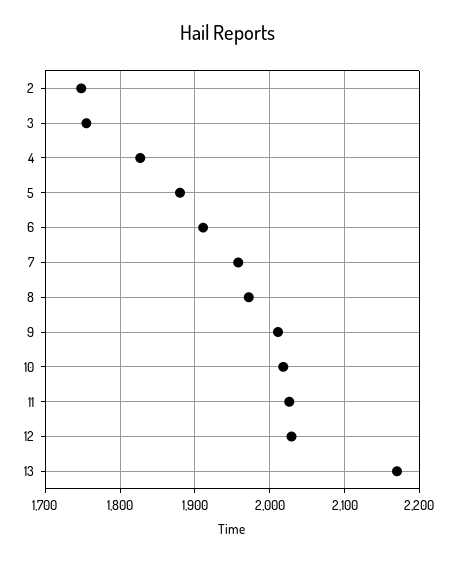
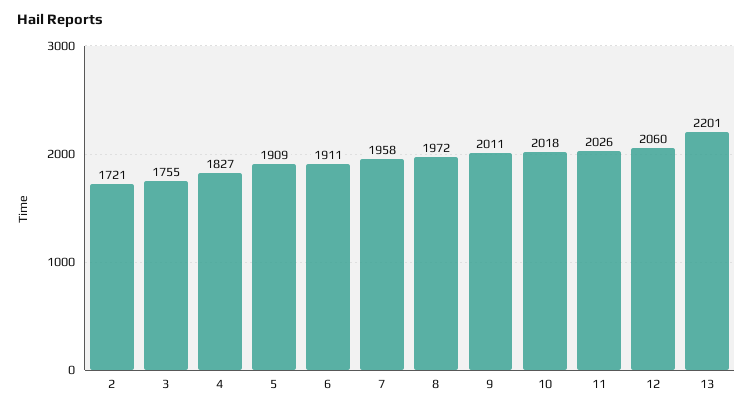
  {
-   "2": 1750,
+   "2": 1721,
    "3": 1755,
    "4": 1827,
-   "5": 1880,
+   "5": 1909,
    "6": 1911,
    "7": 1958,
    "8": 1972,
    "9": 2011,
    "10": 2018,
    "11": 2026,
-   "12": 2030,
+   "12": 2060,
-   "13": 2170
+   "13": 2201
  }

